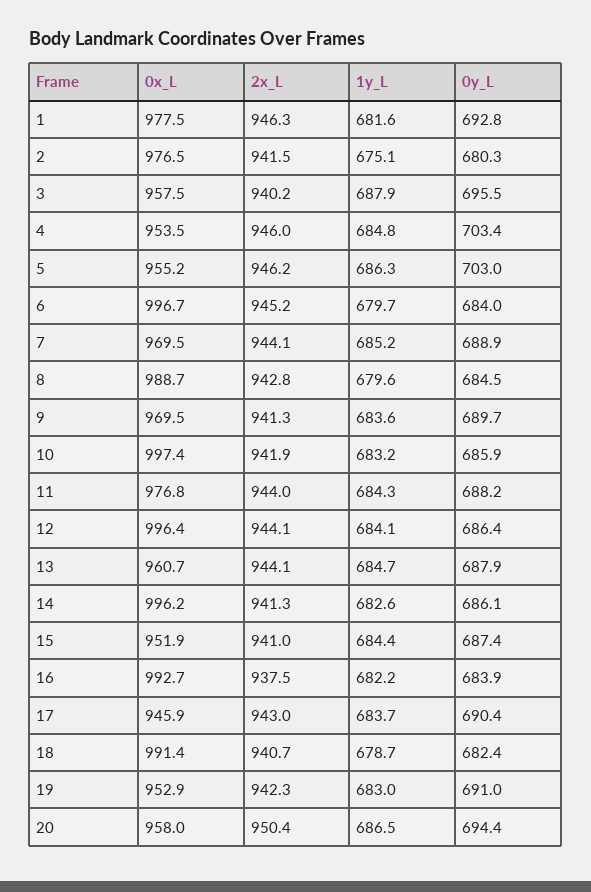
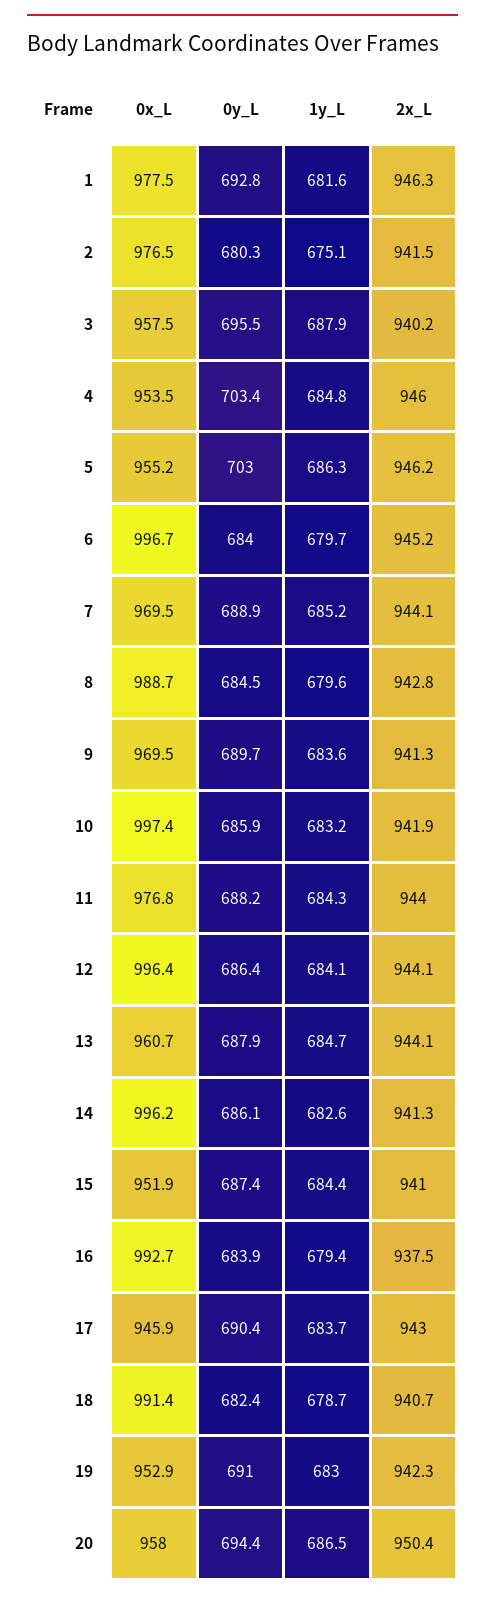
  {
    "0x_L": {
      "1": 977.5,
      "2": 976.5,
      "3": 957.5,
      "4": 953.5,
      "5": 955.2,
      "6": 996.7,
      "7": 969.5,
      "8": 988.7,
      "9": 969.5,
      "10": 997.4,
      "11": 976.8,
      "12": 996.4,
      "13": 960.7,
      "14": 996.2,
      "15": 951.9,
      "16": 992.7,
      "17": 945.9,
      "18": 991.4,
      "19": 952.9,
      "20": 958
    },
    "2x_L": {
      "1": 946.3,
      "2": 941.5,
      "3": 940.2,
      "4": 946,
      "5": 946.2,
      "6": 945.2,
      "7": 944.1,
      "8": 942.8,
      "9": 941.3,
      "10": 941.9,
      "11": 944,
      "12": 944.1,
      "13": 944.1,
      "14": 941.3,
      "15": 941,
      "16": 937.5,
      "17": 943,
      "18": 940.7,
      "19": 942.3,
      "20": 950.4
    },
    "1y_L": {
      "1": 681.6,
      "2": 675.1,
      "3": 687.9,
      "4": 684.8,
      "5": 686.3,
      "6": 679.7,
      "7": 685.2,
      "8": 679.6,
      "9": 683.6,
      "10": 683.2,
      "11": 684.3,
      "12": 684.1,
      "13": 684.7,
      "14": 682.6,
      "15": 684.4,
-     "16": 682.2,
+     "16": 679.4,
      "17": 683.7,
      "18": 678.7,
      "19": 683,
      "20": 686.5
    },
    "0y_L": {
      "1": 692.8,
      "2": 680.3,
      "3": 695.5,
      "4": 703.4,
      "5": 703,
      "6": 684,
      "7": 688.9,
      "8": 684.5,
      "9": 689.7,
      "10": 685.9,
      "11": 688.2,
      "12": 686.4,
      "13": 687.9,
      "14": 686.1,
      "15": 687.4,
      "16": 683.9,
      "17": 690.4,
      "18": 682.4,
      "19": 691,
      "20": 694.4
    }
  }

